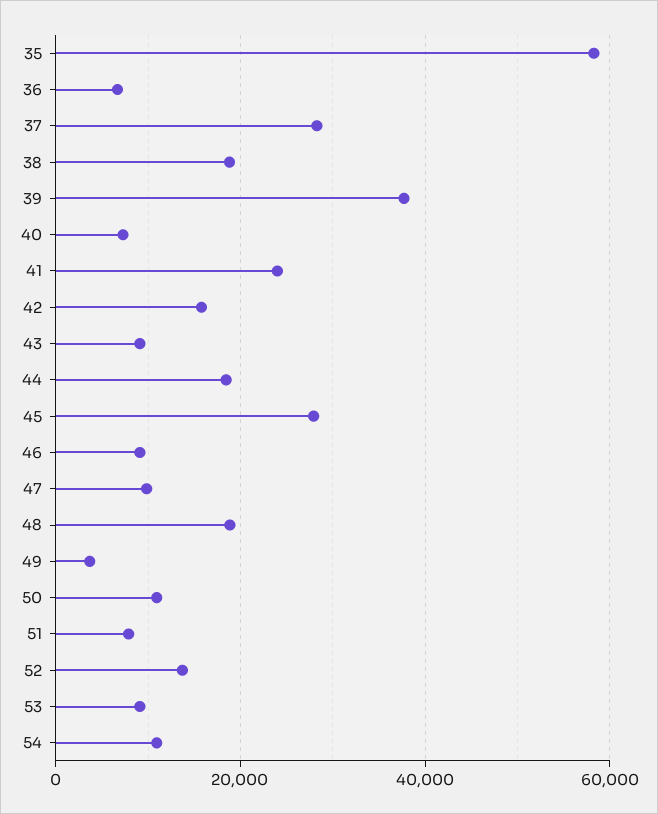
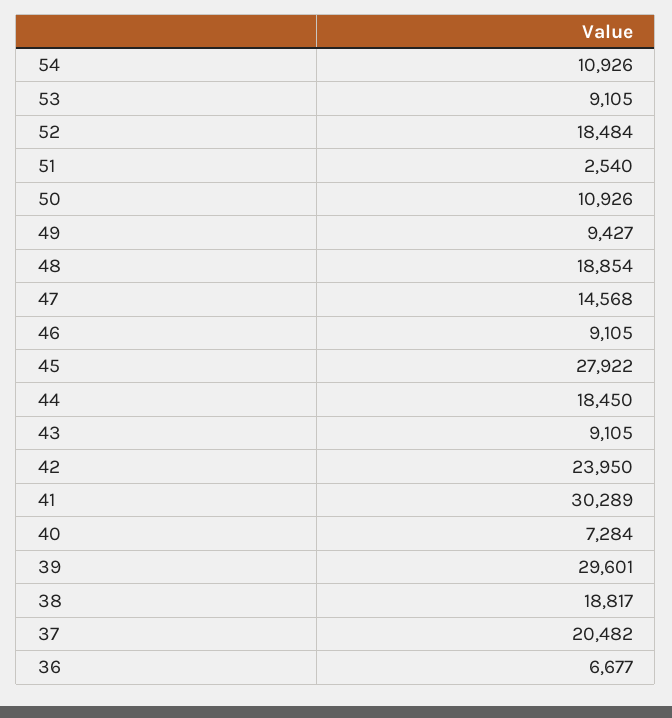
  {
-   "35": 58000,
    "36": 6677,
-   "37": 28000,
+   "37": 20482,
    "38": 18817,
-   "39": 38000,
+   "39": 29601,
    "40": 7284,
-   "41": 24000,
+   "41": 30289,
-   "42": 16000,
+   "42": 23950,
    "43": 9105,
    "44": 18450,
    "45": 27922,
    "46": 9105,
-   "47": 10000,
+   "47": 14568,
    "48": 18854,
-   "49": 4000,
+   "49": 9427,
    "50": 10926,
-   "51": 8000,
+   "51": 2540,
-   "52": 14000,
+   "52": 18484,
    "53": 9105,
    "54": 10926
  }

